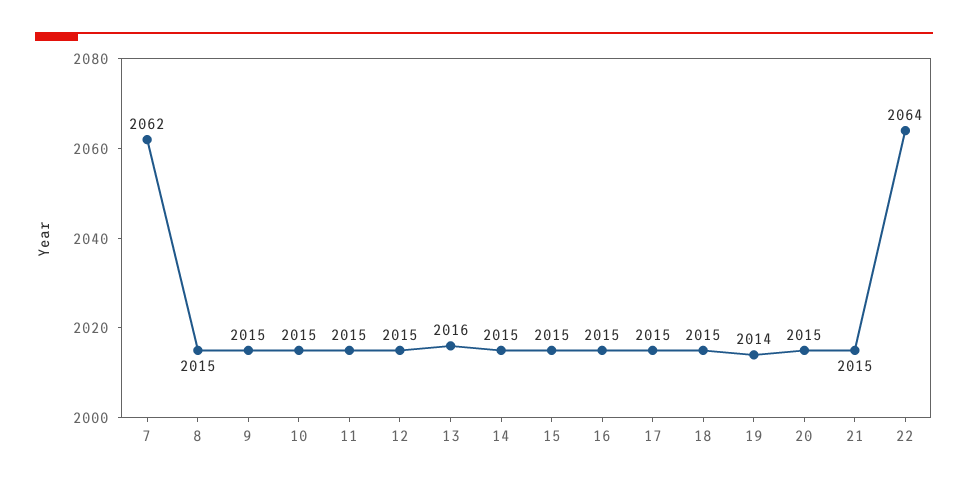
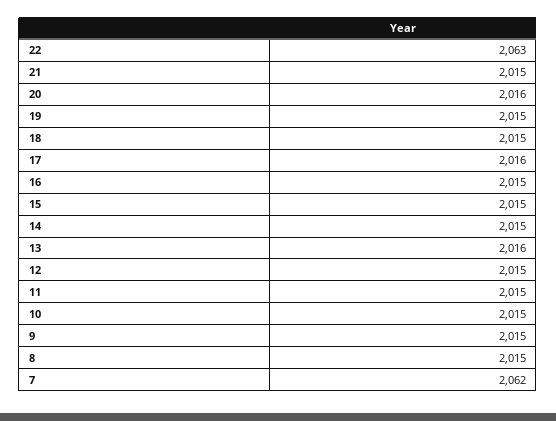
  {
    "7": 2062,
    "8": 2015,
    "9": 2015,
    "10": 2015,
    "11": 2015,
    "12": 2015,
    "13": 2016,
    "14": 2015,
    "15": 2015,
    "16": 2015,
-   "17": 2015,
+   "17": 2016,
    "18": 2015,
-   "19": 2014,
+   "19": 2015,
-   "20": 2015,
+   "20": 2016,
    "21": 2015,
-   "22": 2064
+   "22": 2063
  }

